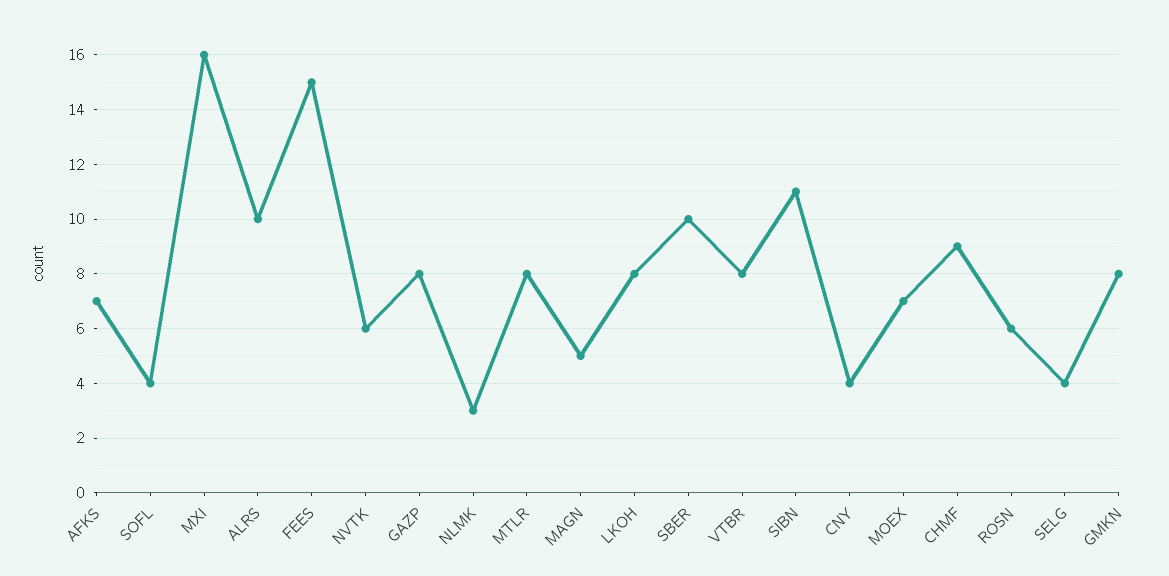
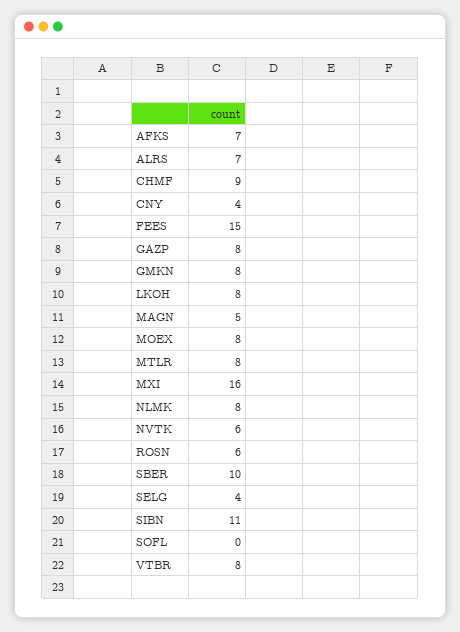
  {
    "AFKS": 7,
-   "SOFL": 4,
+   "SOFL": 0,
    "MXI": 16,
-   "ALRS": 10,
+   "ALRS": 7,
    "FEES": 15,
    "NVTK": 6,
    "GAZP": 8,
-   "NLMK": 3,
+   "NLMK": 8,
    "MTLR": 8,
    "MAGN": 5,
    "LKOH": 8,
    "SBER": 10,
    "VTBR": 8,
    "SIBN": 11,
    "CNY": 4,
-   "MOEX": 7,
+   "MOEX": 8,
    "CHMF": 9,
    "ROSN": 6,
    "SELG": 4,
    "GMKN": 8
  }

